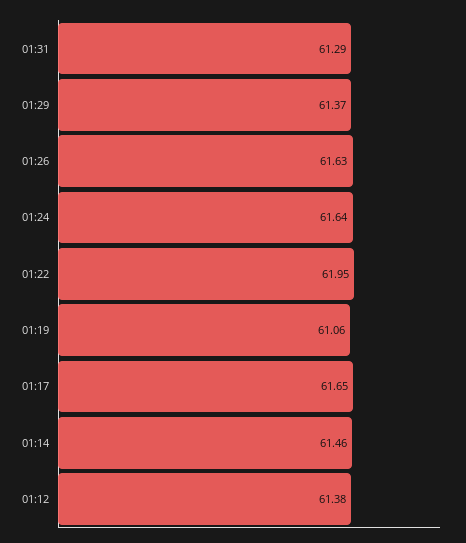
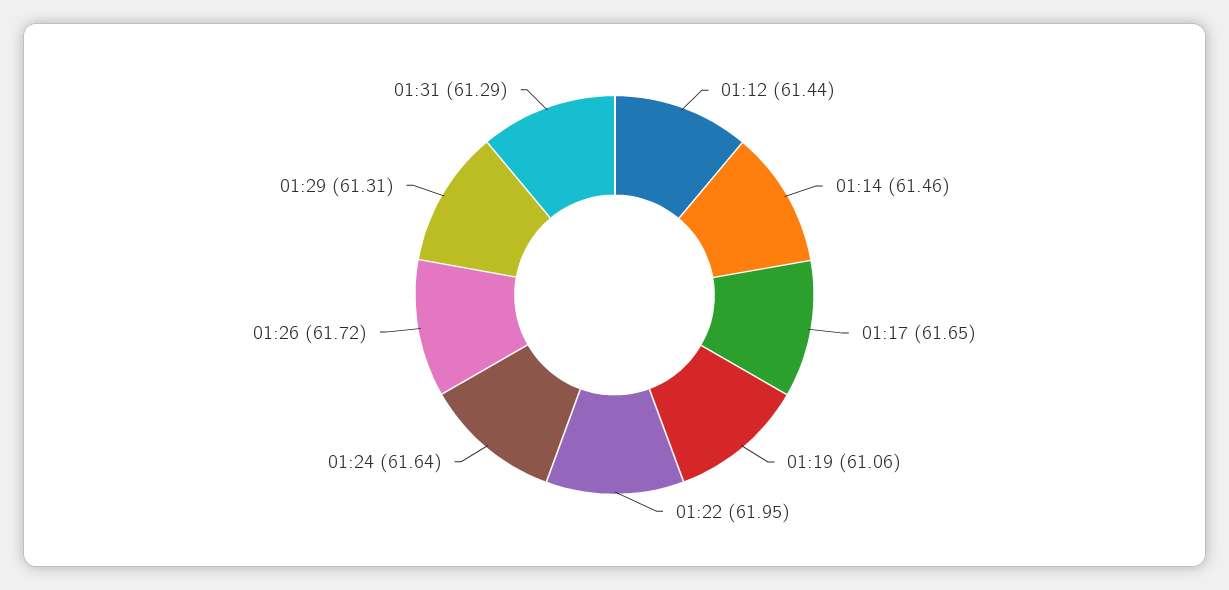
  {
    "01:31": 61.29,
-   "01:29": 61.37,
+   "01:29": 61.31,
-   "01:26": 61.63,
+   "01:26": 61.72,
    "01:24": 61.64,
    "01:22": 61.95,
    "01:19": 61.06,
    "01:17": 61.65,
    "01:14": 61.46,
-   "01:12": 61.38
+   "01:12": 61.44
  }

